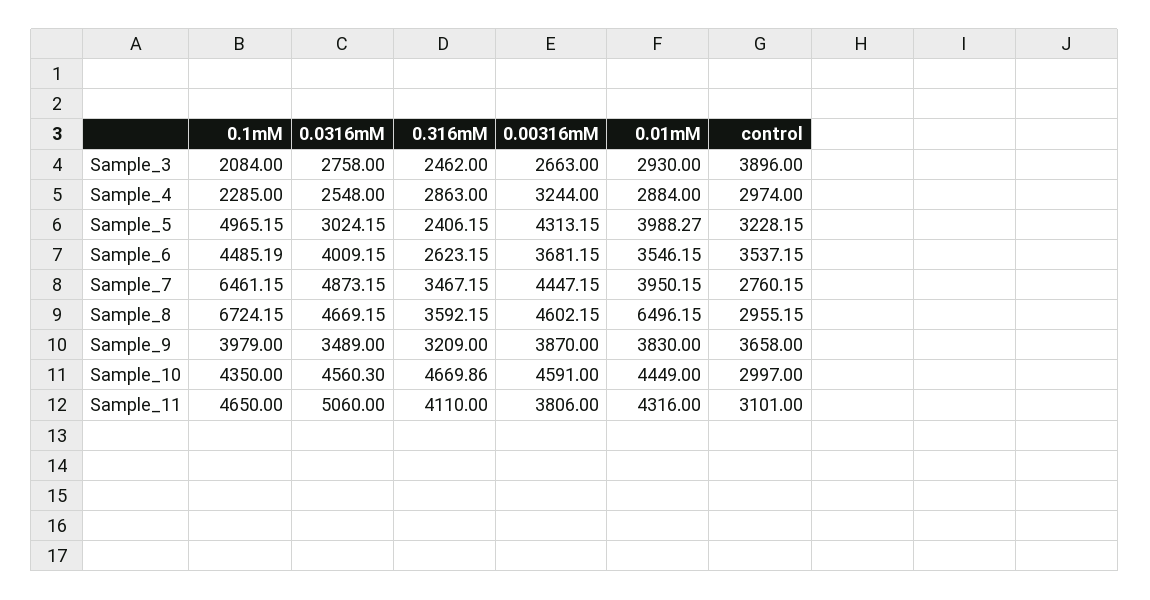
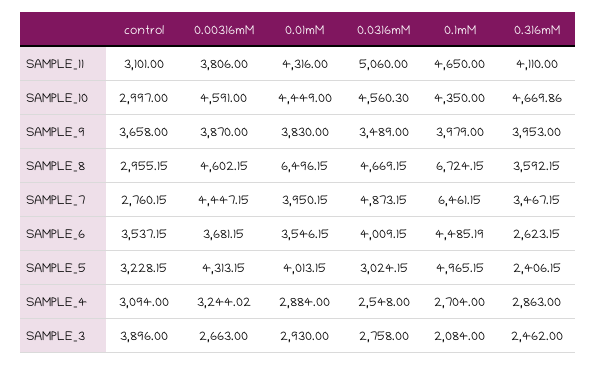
  {
    "0.1mM": {
      "Sample_3": 2084,
-     "Sample_4": 2285,
+     "Sample_4": 2704,
      "Sample_5": 4965.15,
      "Sample_6": 4485.19,
      "Sample_7": 6461.15,
      "Sample_8": 6724.15,
      "Sample_9": 3979,
      "Sample_10": 4350,
      "Sample_11": 4650
    },
    "0.0316mM": {
      "Sample_3": 2758,
      "Sample_4": 2548,
      "Sample_5": 3024.15,
      "Sample_6": 4009.15,
      "Sample_7": 4873.15,
      "Sample_8": 4669.15,
      "Sample_9": 3489,
      "Sample_10": 4560.3,
      "Sample_11": 5060
    },
    "0.316mM": {
      "Sample_3": 2462,
      "Sample_4": 2863,
      "Sample_5": 2406.15,
      "Sample_6": 2623.15,
      "Sample_7": 3467.15,
      "Sample_8": 3592.15,
-     "Sample_9": 3209,
+     "Sample_9": 3953,
      "Sample_10": 4669.86,
      "Sample_11": 4110
    },
    "0.00316mM": {
      "Sample_3": 2663,
-     "Sample_4": 3244,
+     "Sample_4": 3244.02,
      "Sample_5": 4313.15,
      "Sample_6": 3681.15,
      "Sample_7": 4447.15,
      "Sample_8": 4602.15,
      "Sample_9": 3870,
      "Sample_10": 4591,
      "Sample_11": 3806
    },
    "0.01mM": {
      "Sample_3": 2930,
      "Sample_4": 2884,
-     "Sample_5": 3988.27,
+     "Sample_5": 4013.15,
      "Sample_6": 3546.15,
      "Sample_7": 3950.15,
      "Sample_8": 6496.15,
      "Sample_9": 3830,
      "Sample_10": 4449,
      "Sample_11": 4316
    },
    "control": {
      "Sample_3": 3896,
-     "Sample_4": 2974,
+     "Sample_4": 3094,
      "Sample_5": 3228.15,
      "Sample_6": 3537.15,
      "Sample_7": 2760.15,
      "Sample_8": 2955.15,
      "Sample_9": 3658,
      "Sample_10": 2997,
      "Sample_11": 3101
    }
  }

